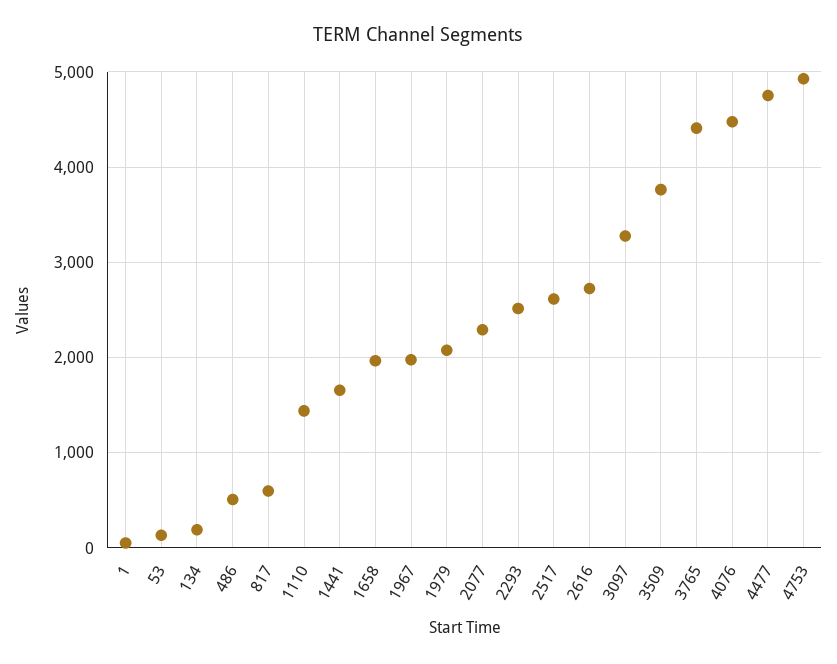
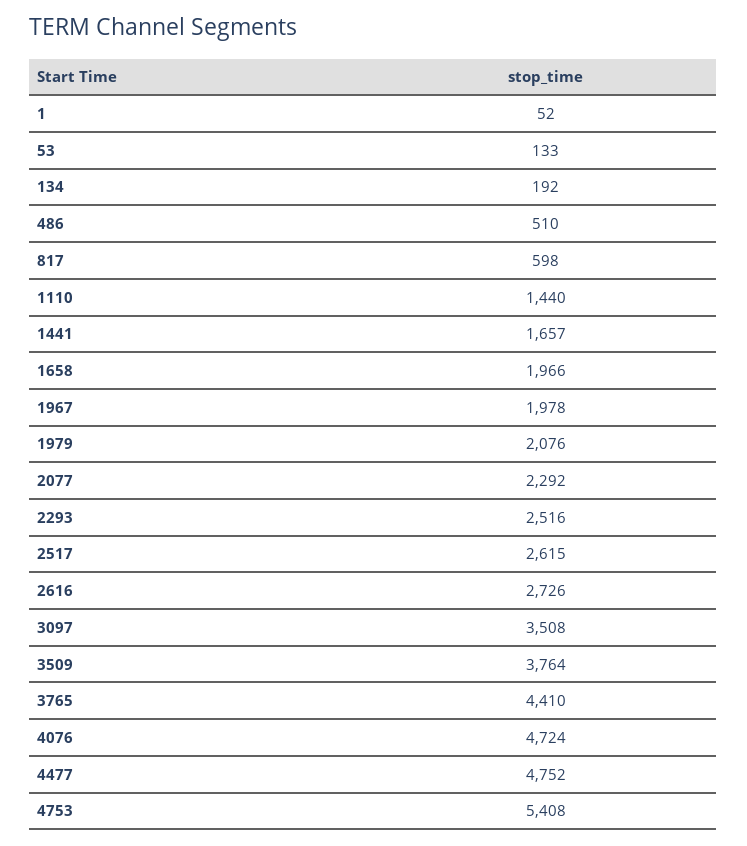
  {
    "1": 52,
    "53": 133,
    "134": 192,
    "486": 510,
    "817": 598,
    "1110": 1440,
    "1441": 1657,
    "1658": 1966,
    "1967": 1978,
    "1979": 2076,
    "2077": 2292,
    "2293": 2516,
    "2517": 2615,
    "2616": 2726,
-   "3097": 3300,
+   "3097": 3508,
    "3509": 3764,
    "3765": 4410,
-   "4076": 4500,
+   "4076": 4724,
    "4477": 4752,
-   "4753": 4900
+   "4753": 5408
  }

